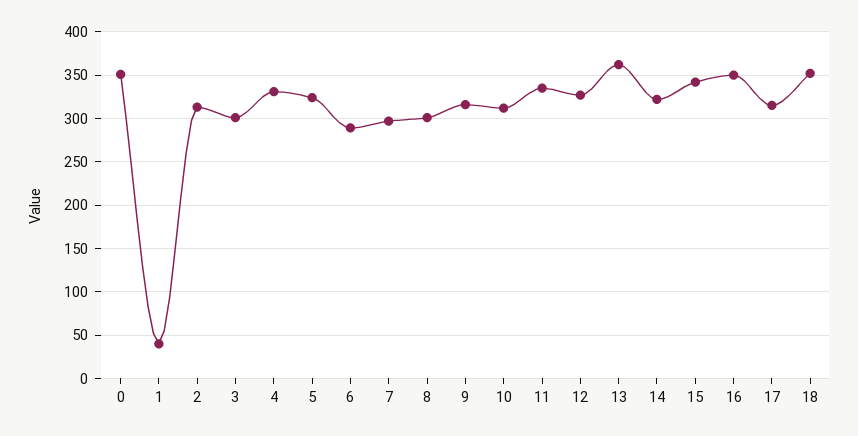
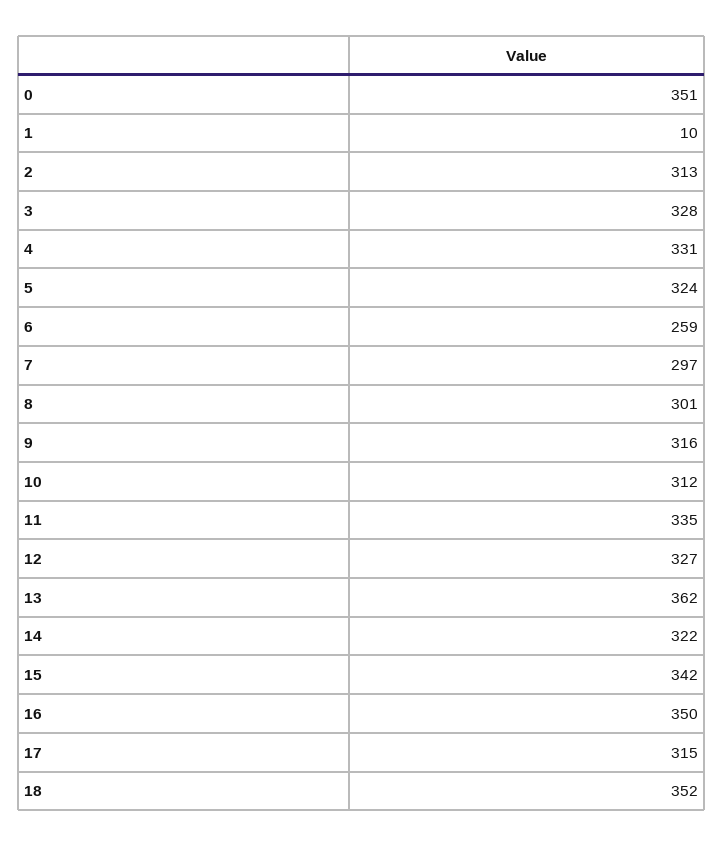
  {
    "0": 351,
-   "1": 40,
+   "1": 10,
    "2": 313,
-   "3": 300,
+   "3": 328,
    "4": 331,
    "5": 324,
-   "6": 290,
+   "6": 259,
    "7": 297,
    "8": 301,
    "9": 316,
    "10": 312,
    "11": 335,
    "12": 327,
    "13": 362,
    "14": 322,
    "15": 342,
    "16": 350,
    "17": 315,
    "18": 352
  }

